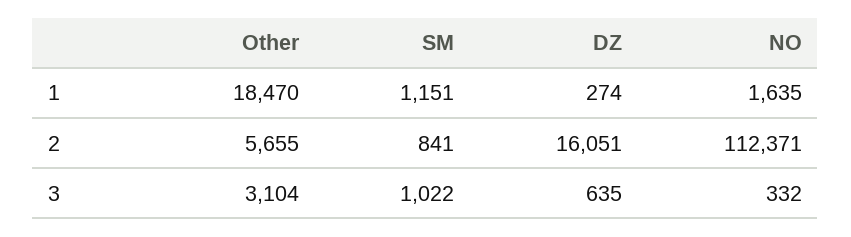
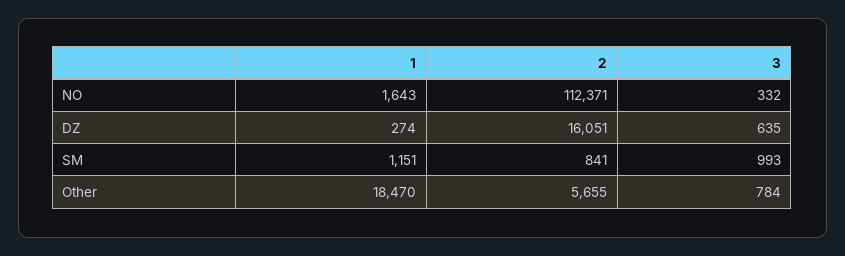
  {
    "Other": {
      "1": 18470,
      "2": 5655,
-     "3": 3104
+     "3": 784
    },
    "SM": {
      "1": 1151,
      "2": 841,
-     "3": 1022
+     "3": 993
    },
    "DZ": {
      "1": 274,
      "2": 16051,
      "3": 635
    },
    "NO": {
-     "1": 1635,
+     "1": 1643,
      "2": 112371,
      "3": 332
    }
  }

